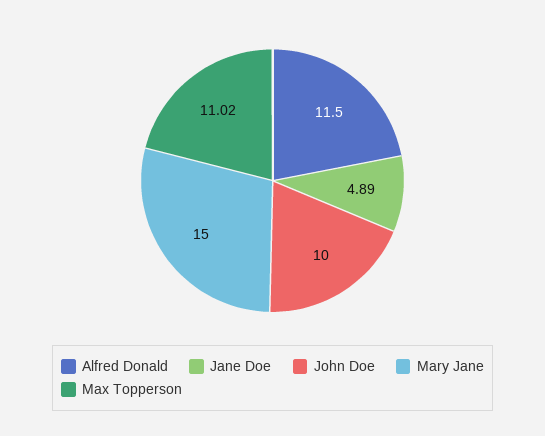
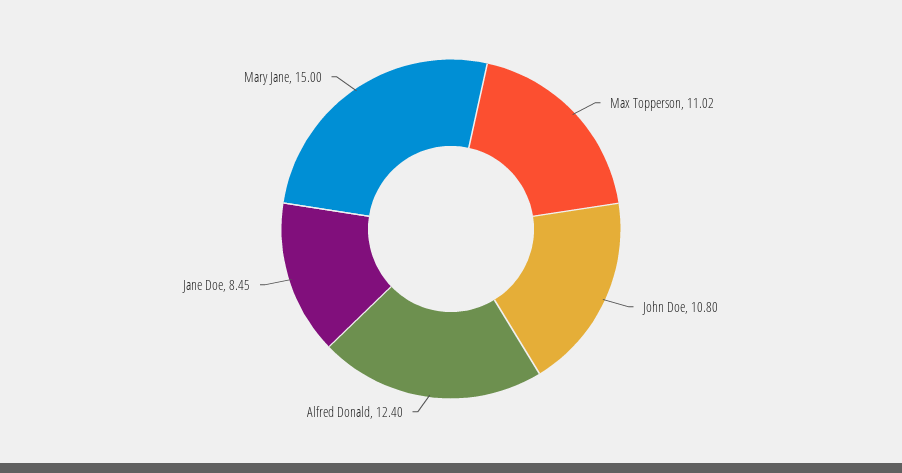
  {
-   "Alfred Donald": 11.5,
+   "Alfred Donald": 12.4,
-   "Jane Doe": 4.89,
+   "Jane Doe": 8.45,
-   "John Doe": 10,
+   "John Doe": 10.8,
    "Mary Jane": 15,
    "Max Topperson": 11.02
  }

